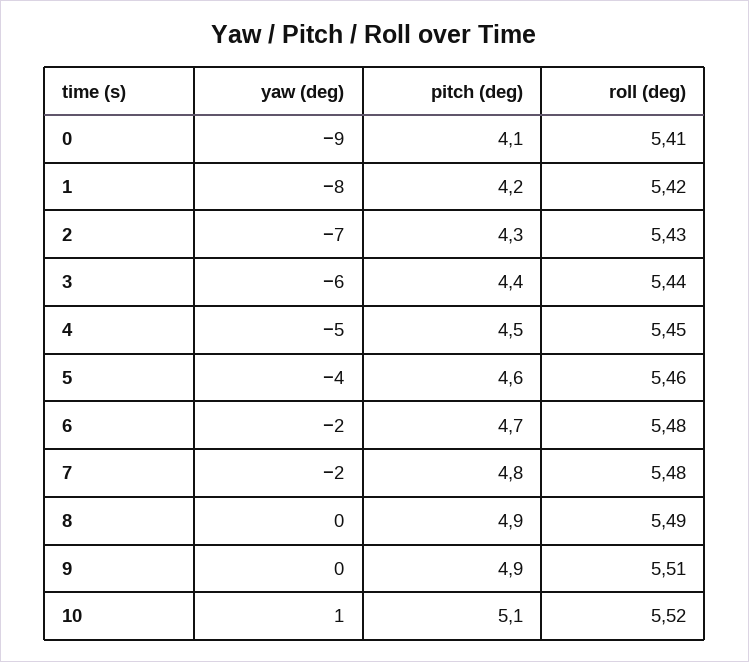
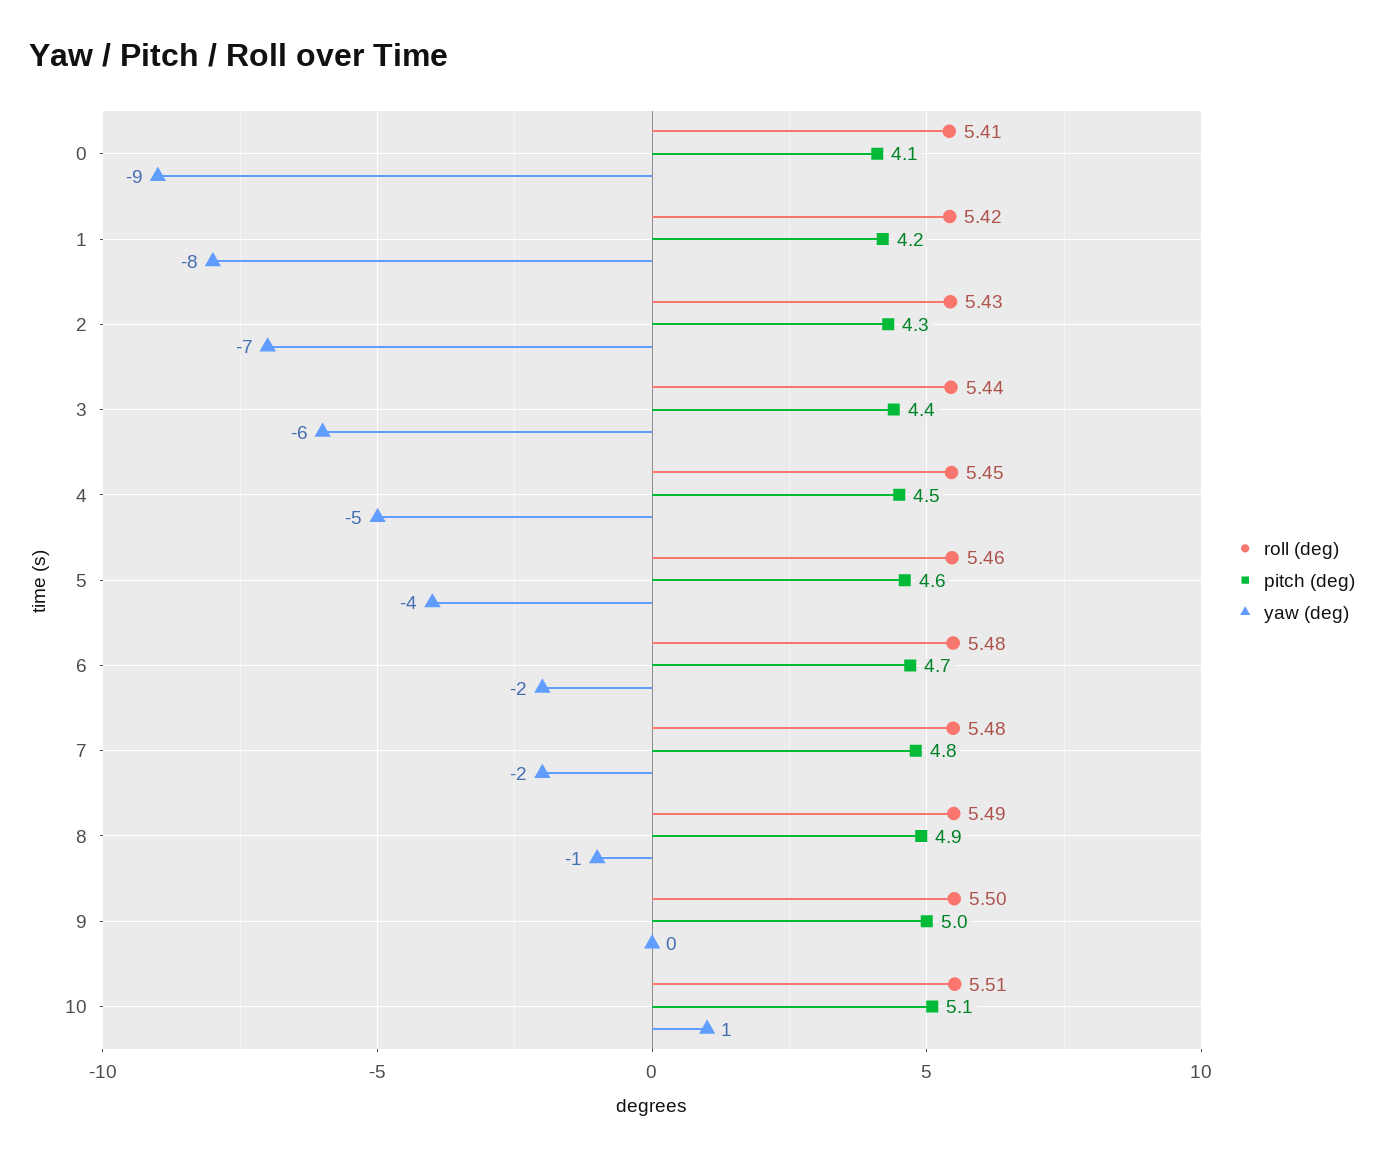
  {
    "yaw (deg)": {
      "0": -9,
      "1": -8,
      "2": -7,
      "3": -6,
      "4": -5,
      "5": -4,
      "6": -2,
      "7": -2,
-     "8": 0,
+     "8": -1,
      "9": 0,
      "10": 1
    },
    "pitch (deg)": {
      "0": 4.1,
      "1": 4.2,
      "2": 4.3,
      "3": 4.4,
      "4": 4.5,
      "5": 4.6,
      "6": 4.7,
      "7": 4.8,
      "8": 4.9,
-     "9": 4.9,
+     "9": 5,
      "10": 5.1
    },
    "roll (deg)": {
      "0": 5.41,
      "1": 5.42,
      "2": 5.43,
      "3": 5.44,
      "4": 5.45,
      "5": 5.46,
      "6": 5.48,
      "7": 5.48,
      "8": 5.49,
-     "9": 5.51,
+     "9": 5.5,
-     "10": 5.52
+     "10": 5.51
    }
  }

